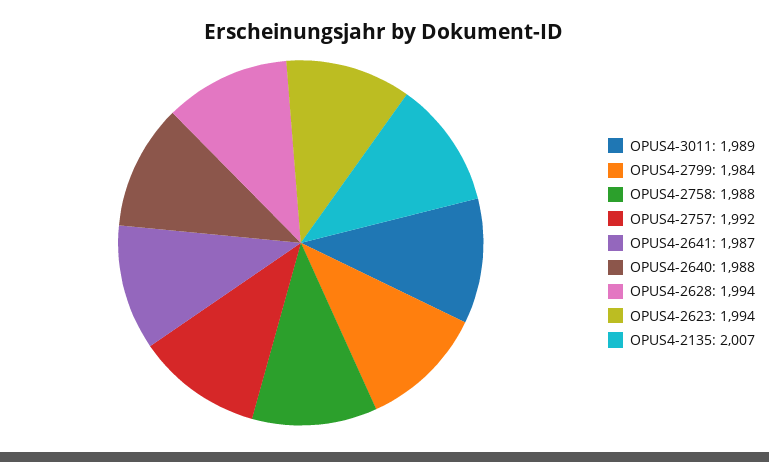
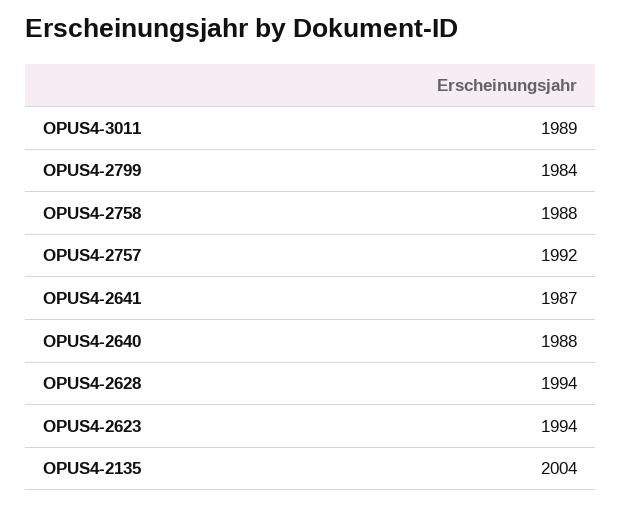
  {
    "OPUS4-3011": 1989,
    "OPUS4-2799": 1984,
    "OPUS4-2758": 1988,
    "OPUS4-2757": 1992,
    "OPUS4-2641": 1987,
    "OPUS4-2640": 1988,
    "OPUS4-2628": 1994,
    "OPUS4-2623": 1994,
-   "OPUS4-2135": 2007
+   "OPUS4-2135": 2004
  }

